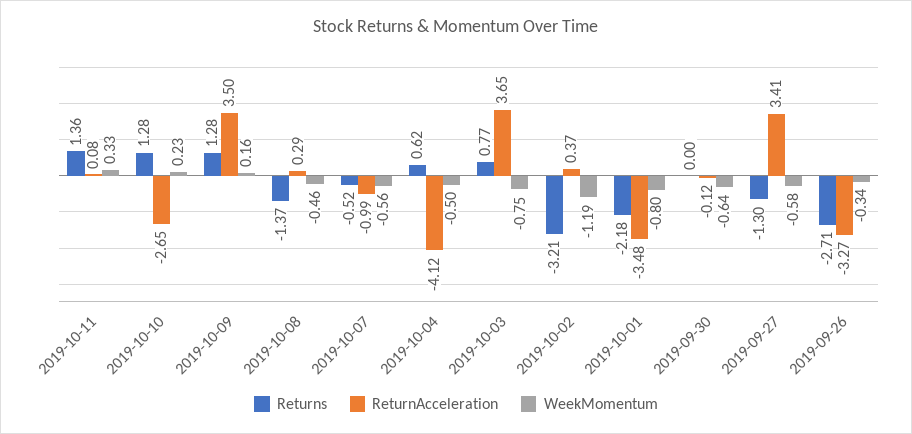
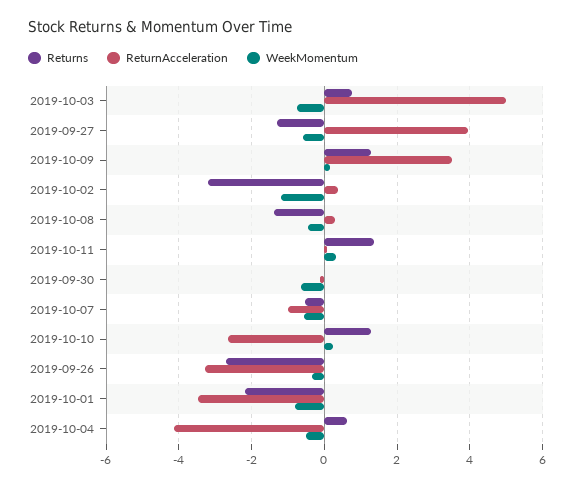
  {
    "Returns": {
      "2019-10-11": 1.36,
      "2019-10-10": 1.28,
      "2019-10-09": 1.28,
      "2019-10-08": -1.37,
      "2019-10-07": -0.52,
      "2019-10-04": 0.62,
      "2019-10-03": 0.77,
      "2019-10-02": -3.21,
      "2019-10-01": -2.18,
      "2019-09-30": 0,
      "2019-09-27": -1.3,
      "2019-09-26": -2.71
    },
    "ReturnAcceleration": {
      "2019-10-11": 0.08,
      "2019-10-10": -2.65,
      "2019-10-09": 3.5,
      "2019-10-08": 0.29,
      "2019-10-07": -0.99,
      "2019-10-04": -4.12,
-     "2019-10-03": 3.65,
+     "2019-10-03": 5,
      "2019-10-02": 0.37,
      "2019-10-01": -3.48,
      "2019-09-30": -0.12,
-     "2019-09-27": 3.41,
+     "2019-09-27": 4,
      "2019-09-26": -3.27
    },
    "WeekMomentum": {
      "2019-10-11": 0.33,
      "2019-10-10": 0.23,
      "2019-10-09": 0.16,
      "2019-10-08": -0.46,
      "2019-10-07": -0.56,
      "2019-10-04": -0.5,
      "2019-10-03": -0.75,
      "2019-10-02": -1.19,
      "2019-10-01": -0.8,
      "2019-09-30": -0.64,
      "2019-09-27": -0.58,
      "2019-09-26": -0.34
    }
  }

